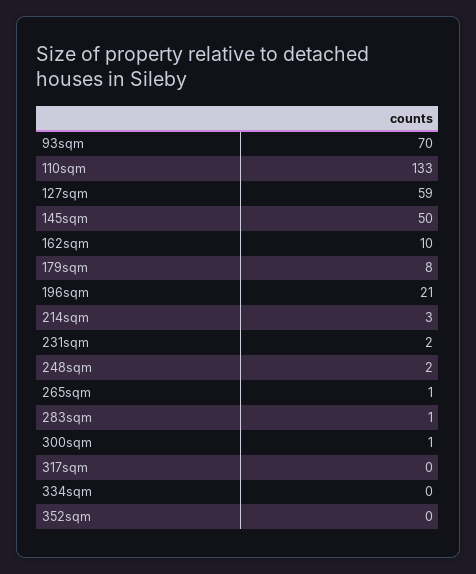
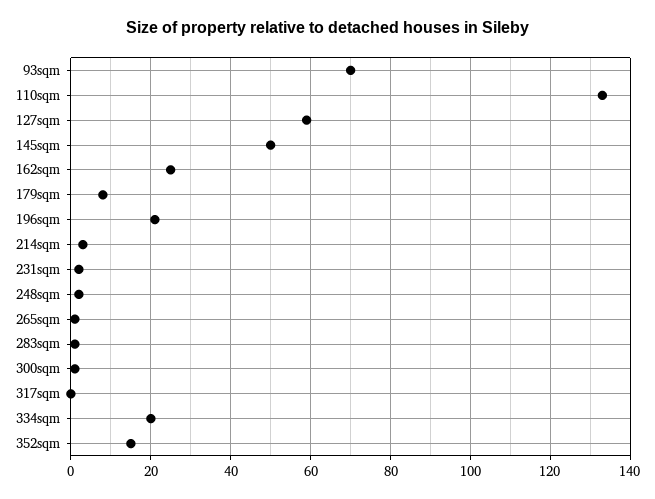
  {
    "93sqm": 70,
    "110sqm": 133,
    "127sqm": 59,
    "145sqm": 50,
-   "162sqm": 10,
+   "162sqm": 25,
    "179sqm": 8,
    "196sqm": 21,
    "214sqm": 3,
    "231sqm": 2,
    "248sqm": 2,
    "265sqm": 1,
    "283sqm": 1,
    "300sqm": 1,
    "317sqm": 0,
-   "334sqm": 0,
+   "334sqm": 20,
-   "352sqm": 0
+   "352sqm": 15
  }

